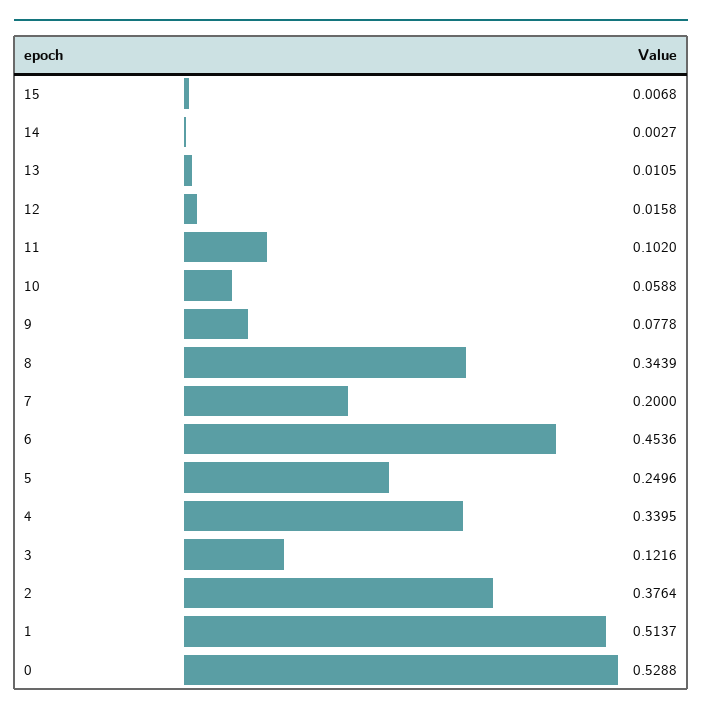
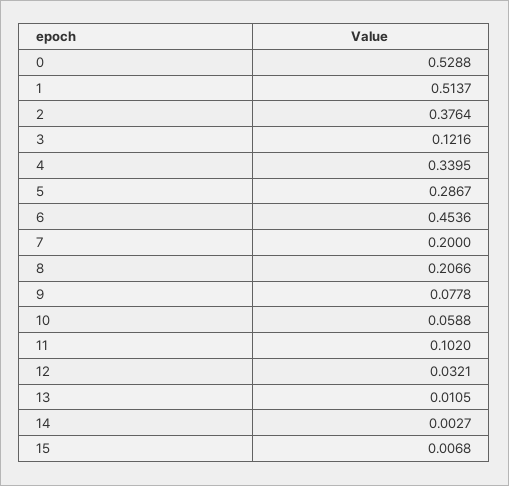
  {
    "15": 0.0068,
    "14": 0.0027,
    "13": 0.0105,
-   "12": 0.0158,
+   "12": 0.0321,
    "11": 0.102,
    "10": 0.0588,
    "9": 0.0778,
-   "8": 0.3439,
+   "8": 0.2066,
    "7": 0.2,
    "6": 0.4536,
-   "5": 0.2496,
+   "5": 0.2867,
    "4": 0.3395,
    "3": 0.1216,
    "2": 0.3764,
    "1": 0.5137,
    "0": 0.5288
  }

